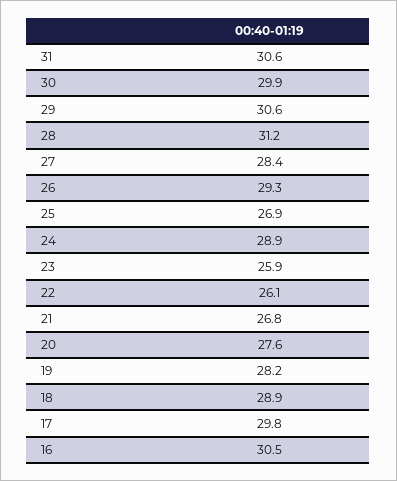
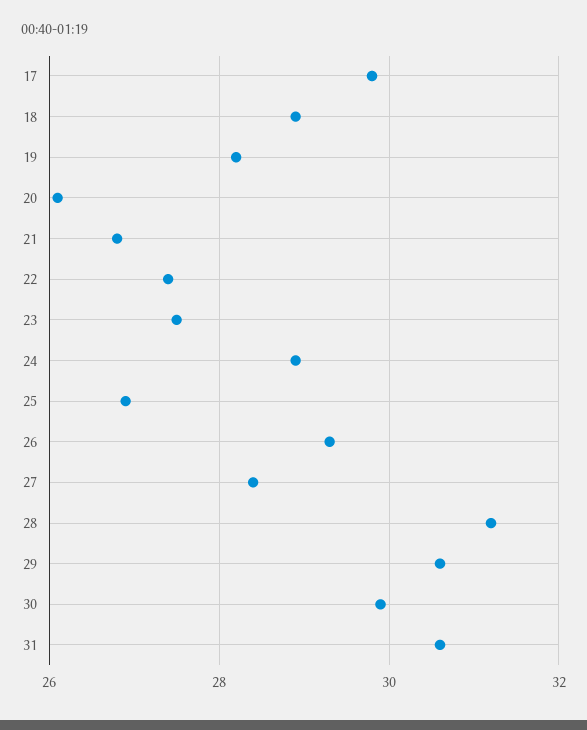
  {
    "31": 30.6,
    "30": 29.9,
    "29": 30.6,
    "28": 31.2,
    "27": 28.4,
    "26": 29.3,
    "25": 26.9,
    "24": 28.9,
-   "23": 25.9,
+   "23": 27.5,
-   "22": 26.1,
+   "22": 27.5,
    "21": 26.8,
-   "20": 27.6,
+   "20": 26,
    "19": 28.2,
    "18": 28.9,
-   "17": 29.8,
+   "17": 29.8
-   "16": 30.5
  }

